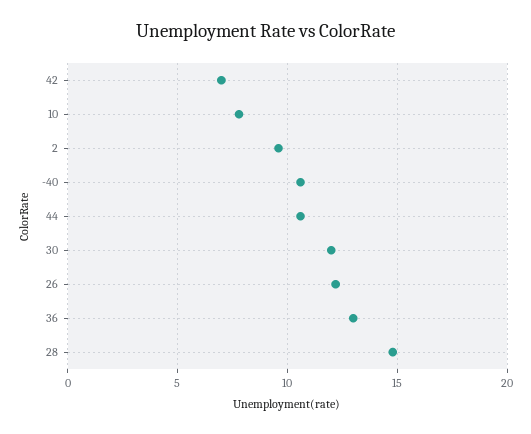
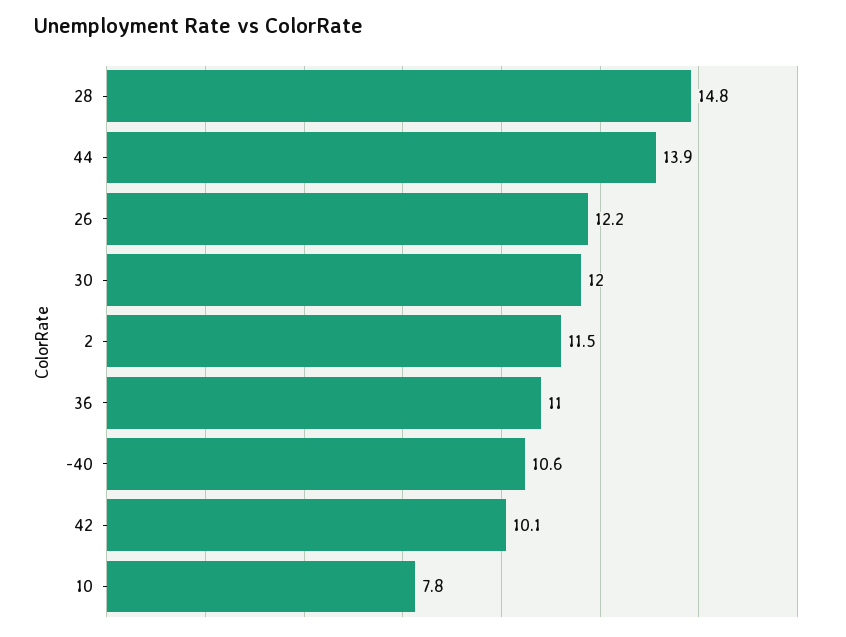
  {
-   "42": 7,
+   "42": 10.1,
    "10": 7.8,
-   "2": 9.5,
+   "2": 11.5,
    "-40": 10.6,
-   "44": 10.5,
+   "44": 13.9,
    "30": 12,
    "26": 12.2,
-   "36": 13,
+   "36": 11,
    "28": 14.8
  }

